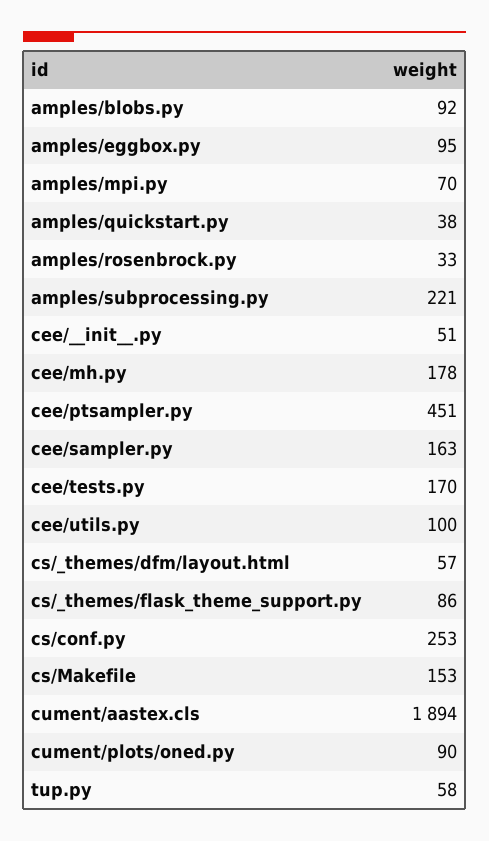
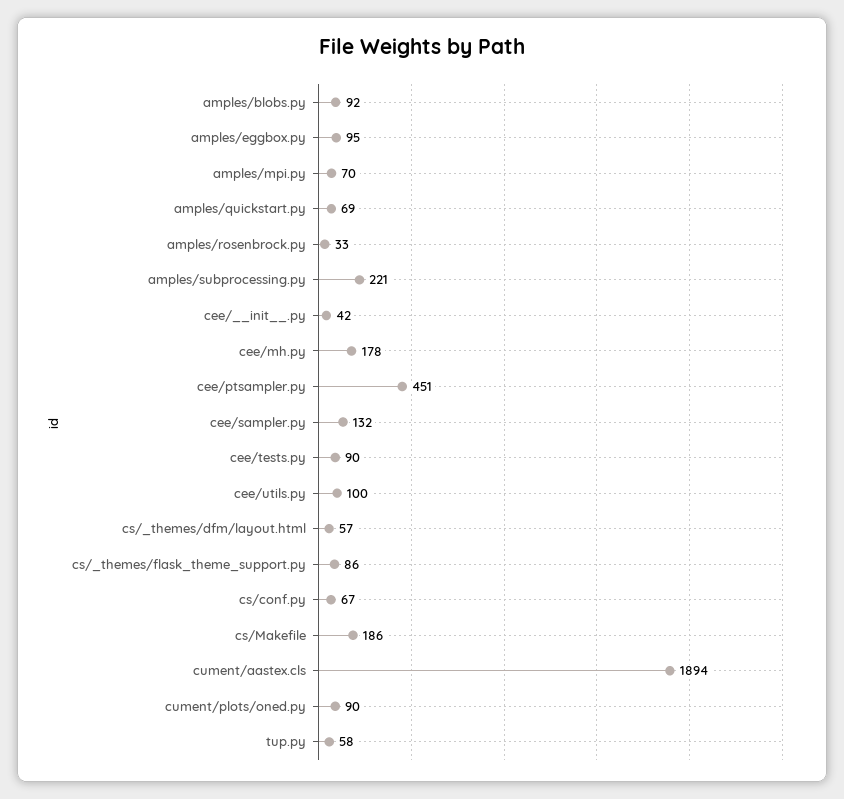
  {
    "amples/blobs.py": 92,
    "amples/eggbox.py": 95,
    "amples/mpi.py": 70,
-   "amples/quickstart.py": 38,
+   "amples/quickstart.py": 69,
    "amples/rosenbrock.py": 33,
    "amples/subprocessing.py": 221,
-   "cee/__init__.py": 51,
+   "cee/__init__.py": 42,
    "cee/mh.py": 178,
    "cee/ptsampler.py": 451,
-   "cee/sampler.py": 163,
+   "cee/sampler.py": 132,
-   "cee/tests.py": 170,
+   "cee/tests.py": 90,
    "cee/utils.py": 100,
    "cs/_themes/dfm/layout.html": 57,
    "cs/_themes/flask_theme_support.py": 86,
-   "cs/conf.py": 253,
+   "cs/conf.py": 67,
-   "cs/Makefile": 153,
+   "cs/Makefile": 186,
    "cument/aastex.cls": 1894,
    "cument/plots/oned.py": 90,
    "tup.py": 58
  }

